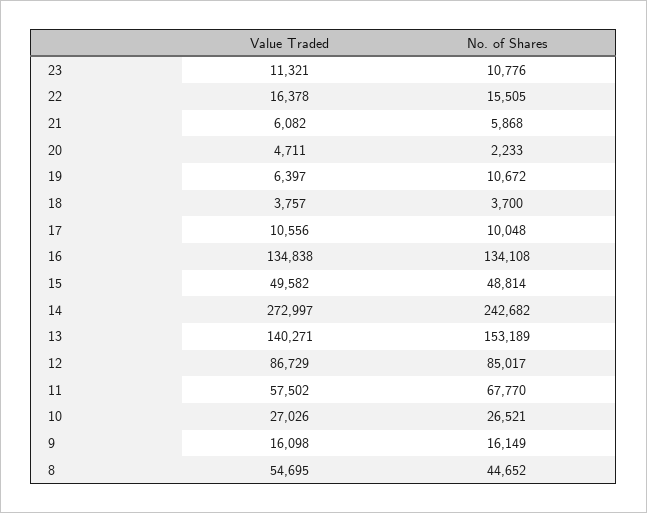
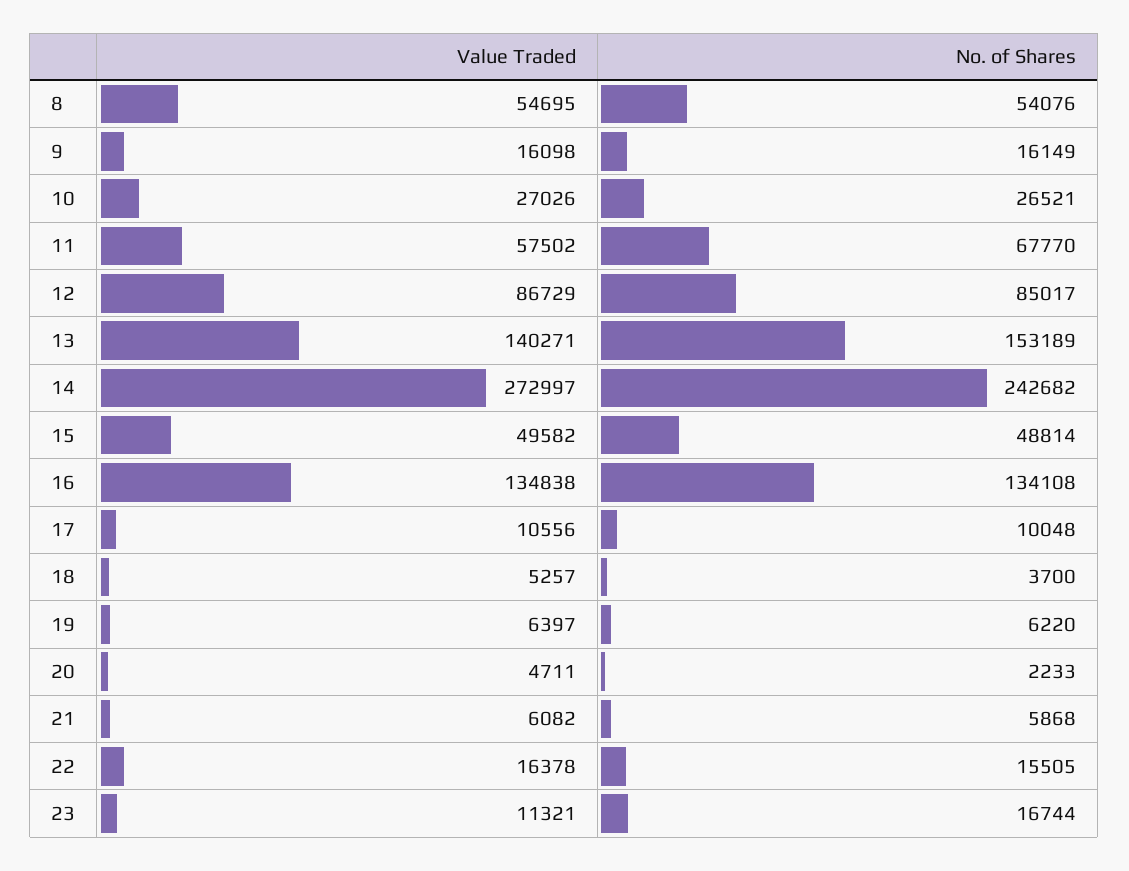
  {
    "Value Traded": {
      "23": 11321,
      "22": 16378,
      "21": 6082,
      "20": 4711,
      "19": 6397,
-     "18": 3757,
+     "18": 5257,
      "17": 10556,
      "16": 134838,
      "15": 49582,
      "14": 272997,
      "13": 140271,
      "12": 86729,
      "11": 57502,
      "10": 27026,
      "9": 16098,
      "8": 54695
    },
    "No. of Shares": {
-     "23": 10776,
+     "23": 16744,
      "22": 15505,
      "21": 5868,
      "20": 2233,
-     "19": 10672,
+     "19": 6220,
      "18": 3700,
      "17": 10048,
      "16": 134108,
      "15": 48814,
      "14": 242682,
      "13": 153189,
      "12": 85017,
      "11": 67770,
      "10": 26521,
      "9": 16149,
-     "8": 44652
+     "8": 54076
    }
  }

